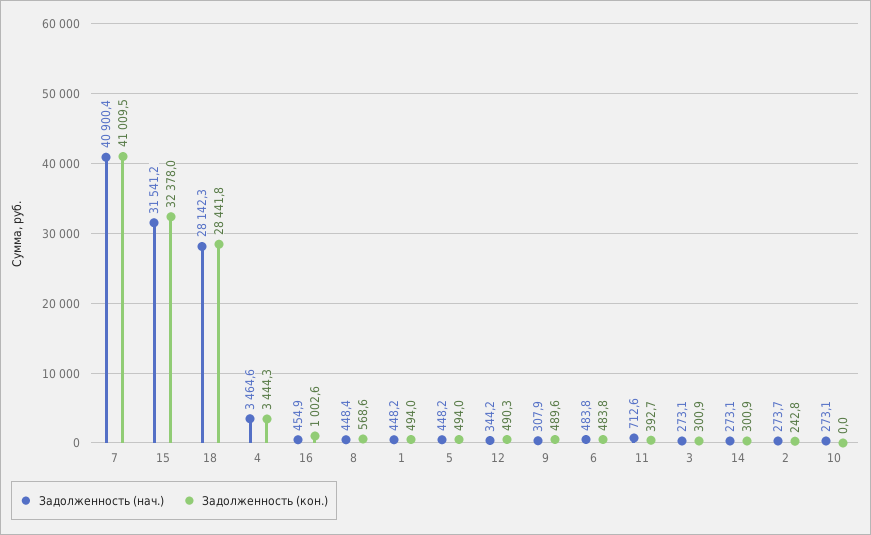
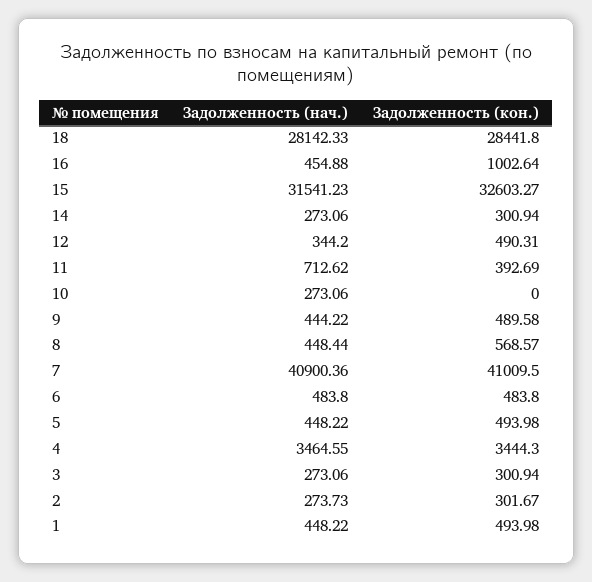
  {
    "Задолженность (нач.)": {
      "7": 40900.36,
      "15": 31541.23,
      "18": 28142.33,
      "4": 3464.55,
      "16": 454.88,
      "8": 448.44,
      "1": 448.22,
      "5": 448.22,
      "12": 344.2,
-     "9": 307.9,
+     "9": 444.22,
      "6": 483.8,
      "11": 712.62,
      "3": 273.06,
      "14": 273.06,
      "2": 273.73,
      "10": 273.06
    },
    "Задолженность (кон.)": {
      "7": 41009.5,
-     "15": 32378,
+     "15": 32603.27,
      "18": 28441.8,
      "4": 3444.3,
      "16": 1002.64,
      "8": 568.57,
      "1": 493.98,
      "5": 493.98,
      "12": 490.31,
      "9": 489.58,
      "6": 483.8,
      "11": 392.69,
      "3": 300.94,
      "14": 300.94,
-     "2": 242.8,
+     "2": 301.67,
      "10": 0
    }
  }

